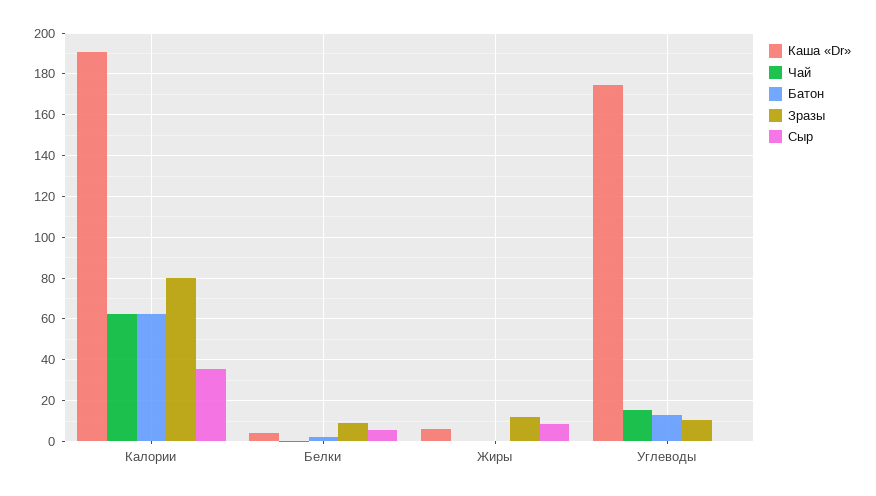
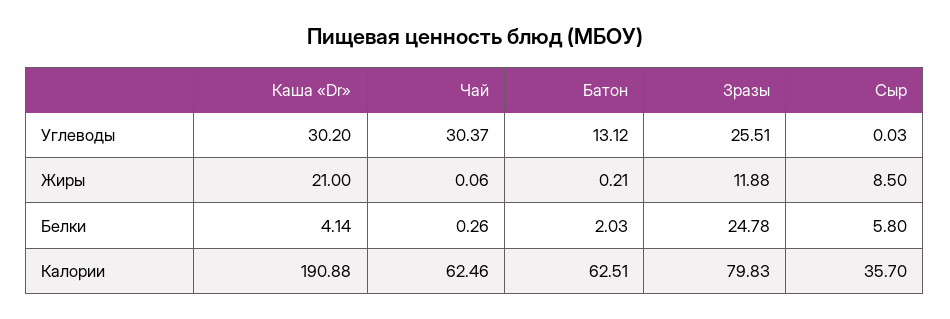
  {
    "Каша «Dr»": {
      "Калории": 190.88,
      "Белки": 4.14,
-     "Жиры": 5,
+     "Жиры": 21,
-     "Углеводы": 175
+     "Углеводы": 30.2
    },
    "Чай": {
      "Калории": 62.46,
      "Белки": 0.26,
      "Жиры": 0.06,
-     "Углеводы": 15
+     "Углеводы": 30.37
    },
    "Батон": {
      "Калории": 62.51,
      "Белки": 2.03,
      "Жиры": 0.21,
      "Углеводы": 13.12
    },
    "Зразы": {
      "Калории": 79.83,
-     "Белки": 10,
+     "Белки": 24.78,
      "Жиры": 11.88,
-     "Углеводы": 10
+     "Углеводы": 25.51
    },
    "Сыр": {
      "Калории": 35.7,
      "Белки": 5.8,
      "Жиры": 8.5,
      "Углеводы": 0.03
    }
  }

